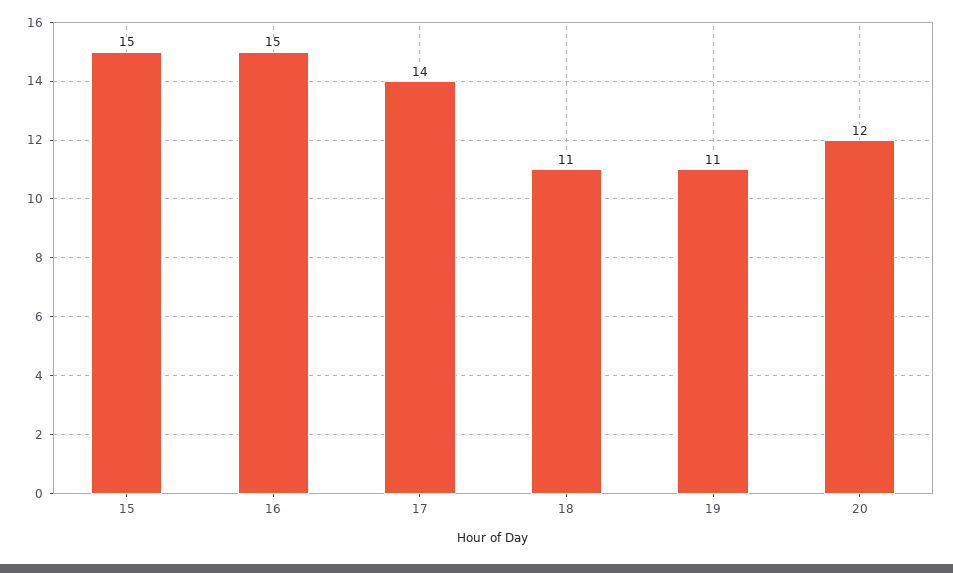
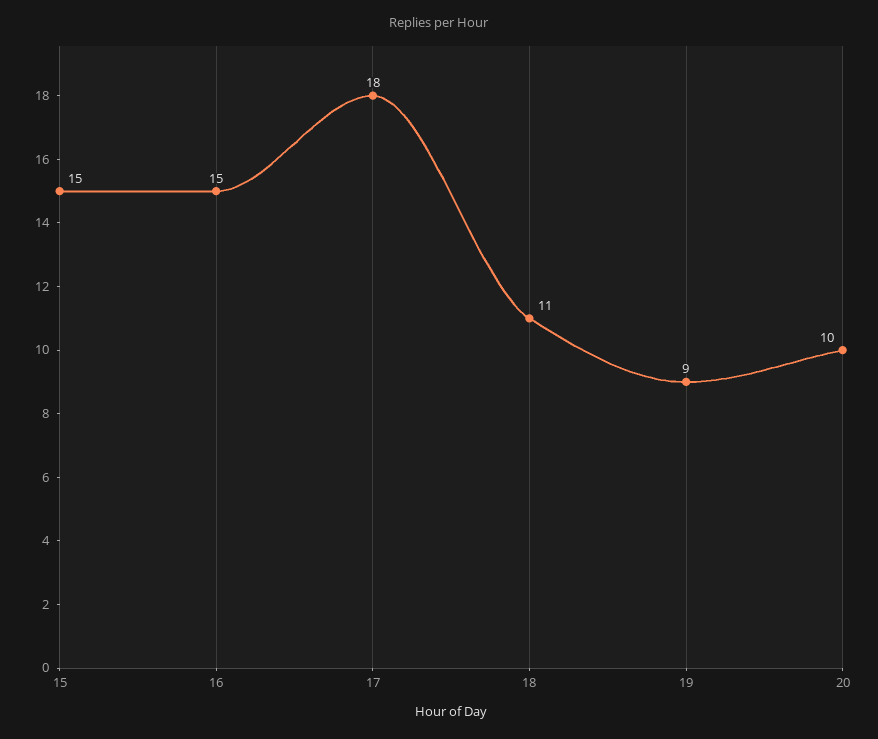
  {
    "15": 15,
    "16": 15,
-   "17": 14,
+   "17": 18,
    "18": 11,
-   "19": 11,
+   "19": 9,
-   "20": 12
+   "20": 10
  }

